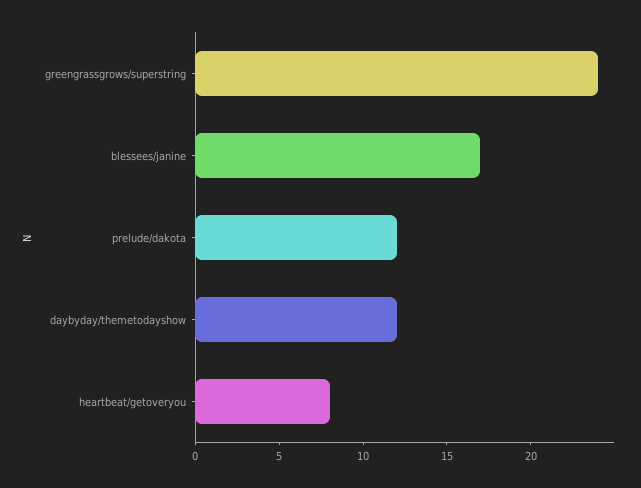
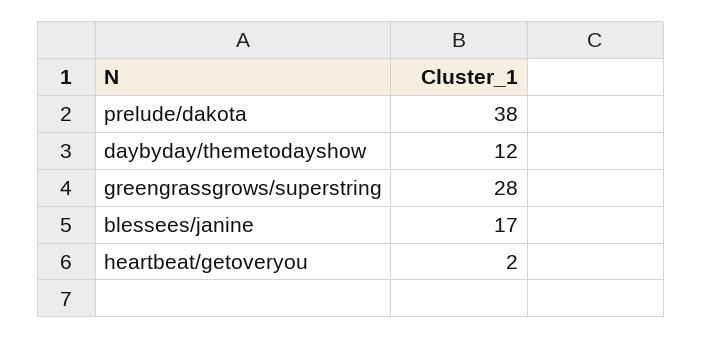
  {
-   "greengrassgrows/superstring": 24,
+   "greengrassgrows/superstring": 28,
    "blessees/janine": 17,
-   "prelude/dakota": 12,
+   "prelude/dakota": 38,
    "daybyday/themetodayshow": 12,
-   "heartbeat/getoveryou": 8
+   "heartbeat/getoveryou": 2
  }

